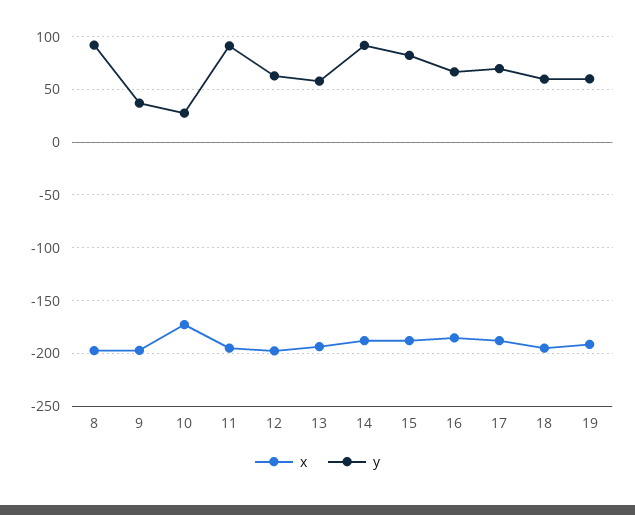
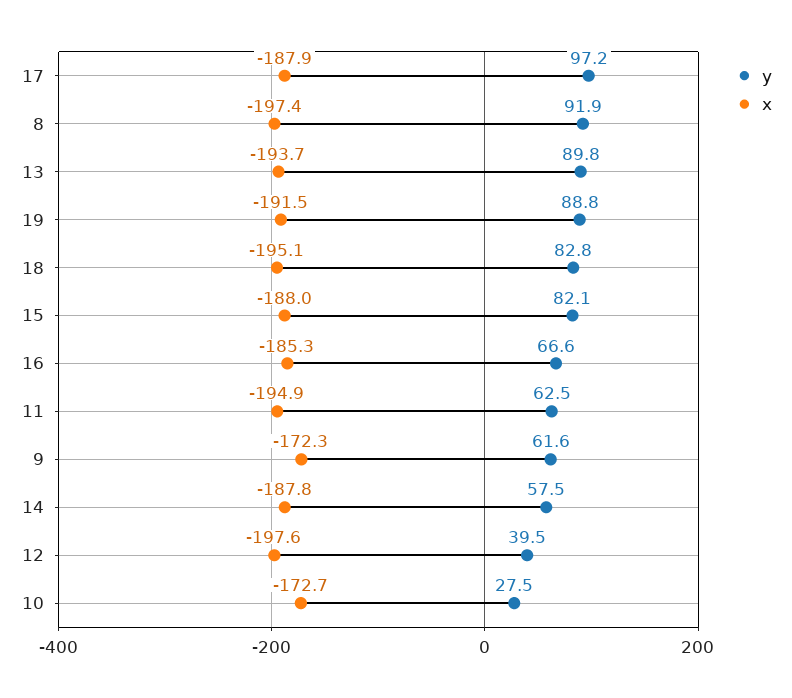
  {
    "x": {
      "8": -197.4,
-     "9": -200,
+     "9": -172.3,
      "10": -172.7,
      "11": -194.9,
      "12": -197.6,
      "13": -193.7,
      "14": -187.8,
      "15": -188,
      "16": -185.3,
      "17": -187.9,
      "18": -195.1,
      "19": -191.5
    },
    "y": {
      "8": 91.9,
-     "9": 40,
+     "9": 61.6,
      "10": 27.5,
-     "11": 90,
+     "11": 62.5,
-     "12": 60,
+     "12": 39.5,
-     "13": 60,
+     "13": 89.8,
-     "14": 90,
+     "14": 57.5,
      "15": 82.1,
      "16": 66.6,
-     "17": 70,
+     "17": 97.2,
-     "18": 60,
+     "18": 82.8,
-     "19": 60
+     "19": 88.8
    }
  }

